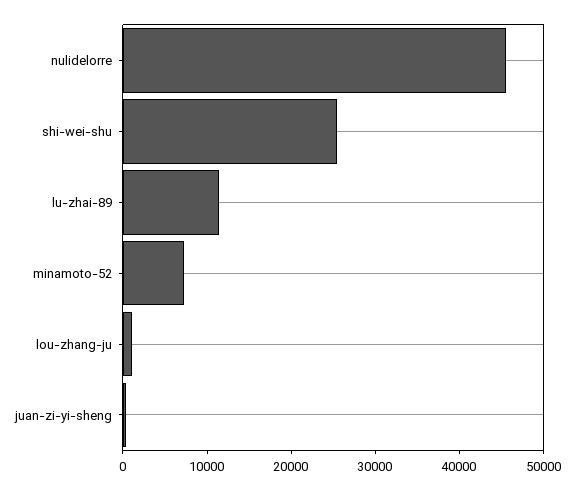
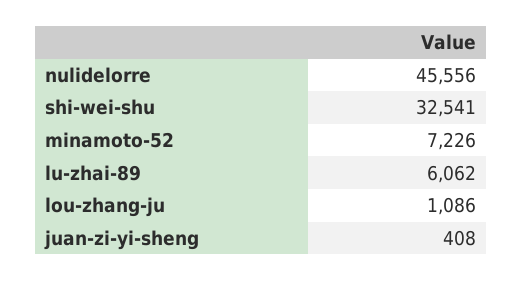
  {
    "nulidelorre": 45556,
-   "shi-wei-shu": 26000,
+   "shi-wei-shu": 32541,
-   "lu-zhai-89": 12000,
+   "lu-zhai-89": 6062,
    "minamoto-52": 7226,
    "lou-zhang-ju": 1086,
    "juan-zi-yi-sheng": 408
  }

